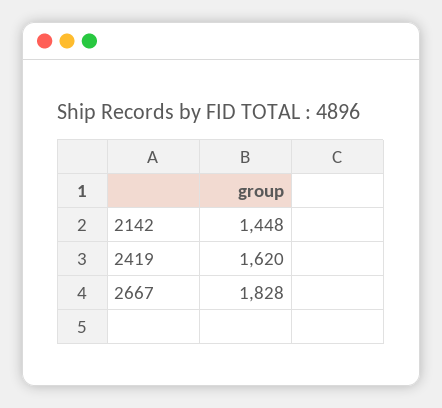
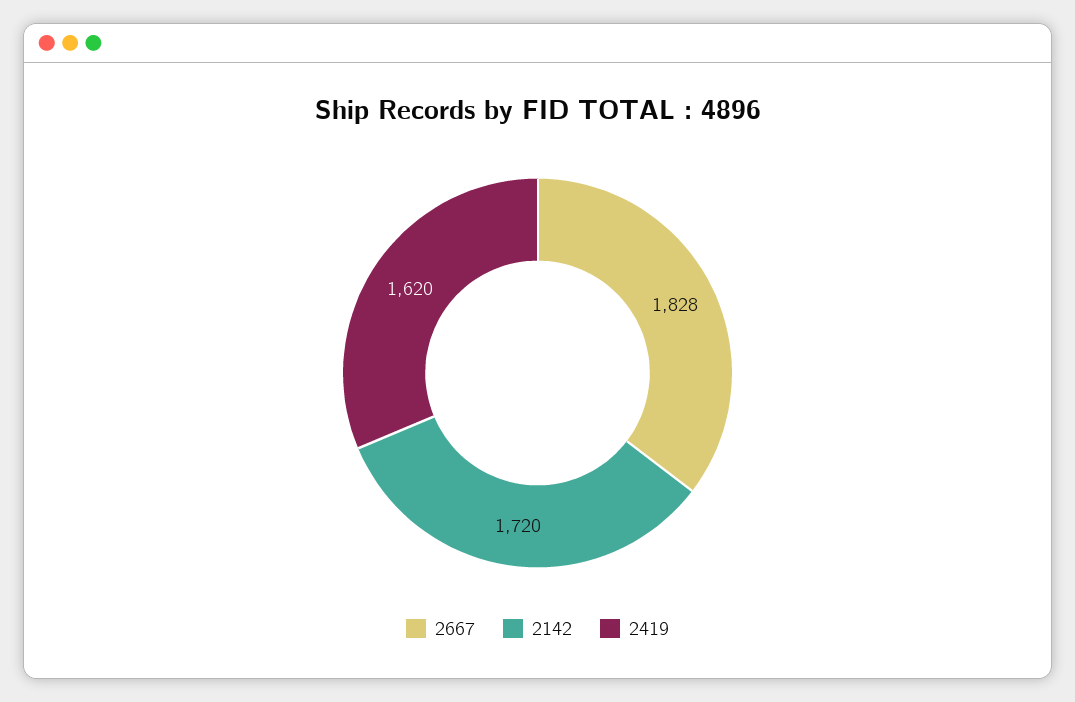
  {
-   "2142": 1448,
+   "2142": 1720,
    "2419": 1620,
    "2667": 1828
  }

